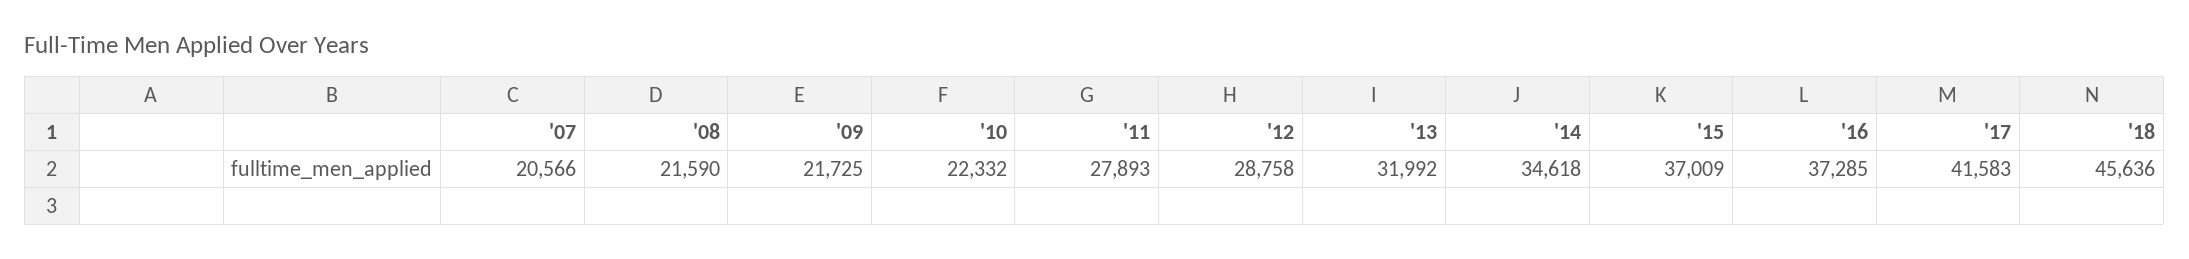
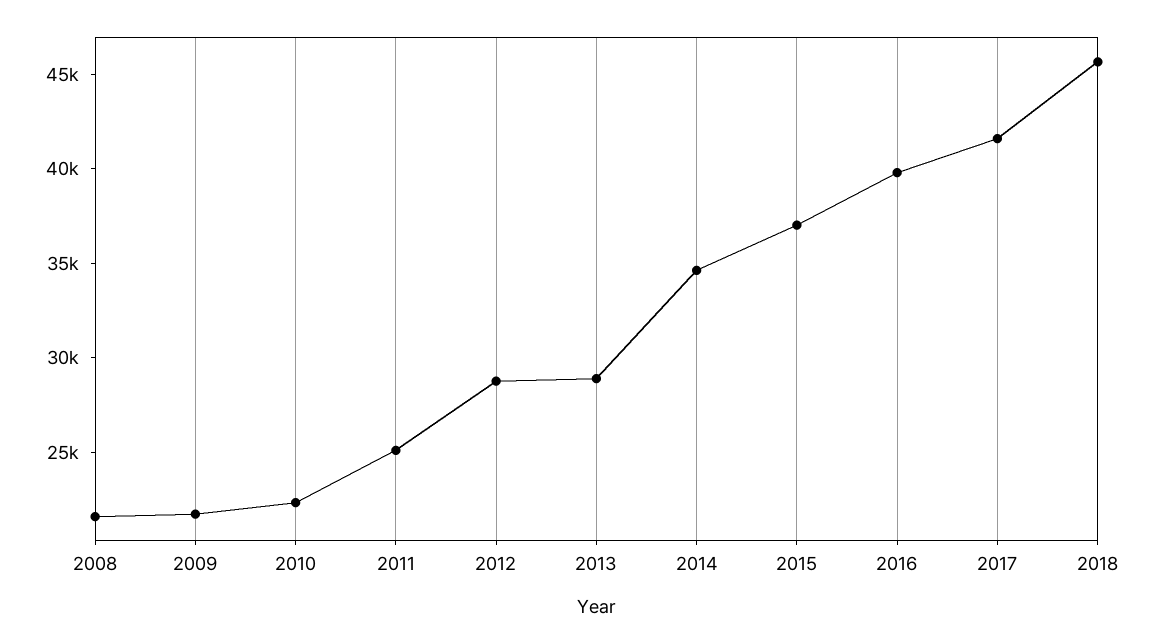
  {
-   "'07": 20566,
    "'08": 21590,
    "'09": 21725,
    "'10": 22332,
-   "'11": 27893,
+   "'11": 25000,
    "'12": 28758,
-   "'13": 31992,
+   "'13": 29000,
    "'14": 34618,
    "'15": 37009,
-   "'16": 37285,
+   "'16": 40000,
    "'17": 41583,
    "'18": 45636
  }

